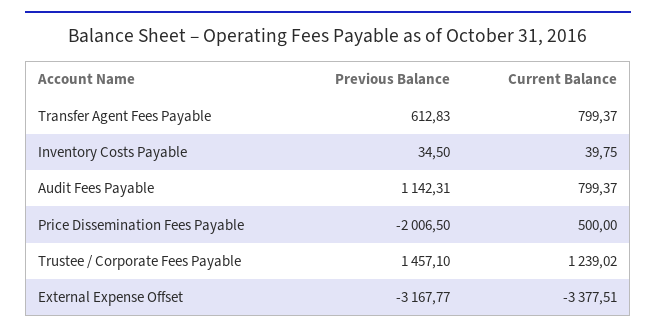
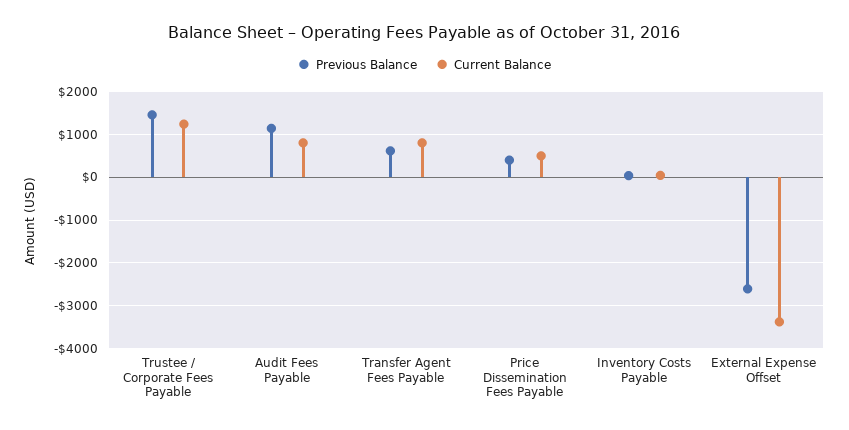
  {
    "Previous Balance": {
      "Transfer Agent Fees Payable": 612.83,
      "Inventory Costs Payable": 34.5,
      "Audit Fees Payable": 1142.31,
-     "Price Dissemination Fees Payable": -2006.5,
+     "Price Dissemination Fees Payable": 400,
      "Trustee / Corporate Fees Payable": 1457.1,
-     "External Expense Offset": -3167.77
+     "External Expense Offset": -2600
    },
    "Current Balance": {
      "Transfer Agent Fees Payable": 799.37,
      "Inventory Costs Payable": 39.75,
      "Audit Fees Payable": 799.37,
      "Price Dissemination Fees Payable": 500,
      "Trustee / Corporate Fees Payable": 1239.02,
      "External Expense Offset": -3377.51
    }
  }

